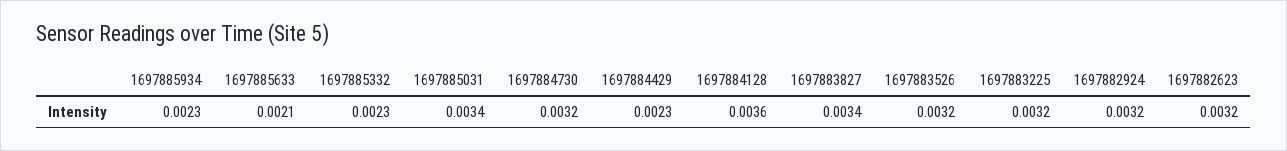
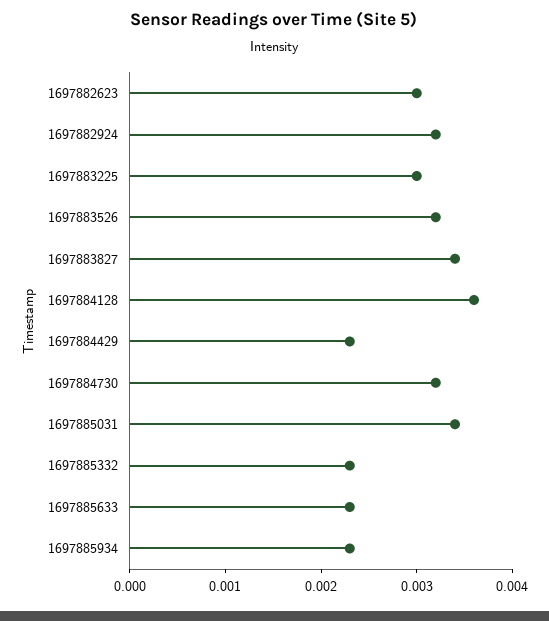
  {
    "1697885934": 0.0023,
-   "1697885633": 0.0021,
+   "1697885633": 0.0023,
    "1697885332": 0.0023,
    "1697885031": 0.0034,
    "1697884730": 0.0032,
    "1697884429": 0.0023,
    "1697884128": 0.0036,
    "1697883827": 0.0034,
    "1697883526": 0.0032,
-   "1697883225": 0.0032,
+   "1697883225": 0.003,
    "1697882924": 0.0032,
-   "1697882623": 0.0032
+   "1697882623": 0.003
  }

